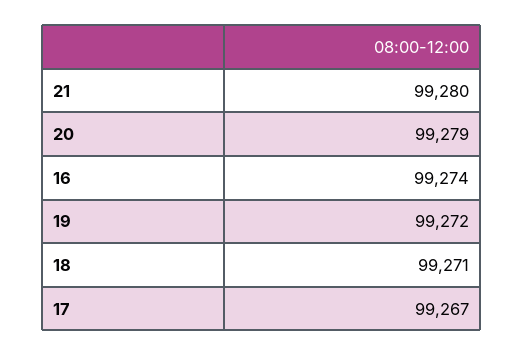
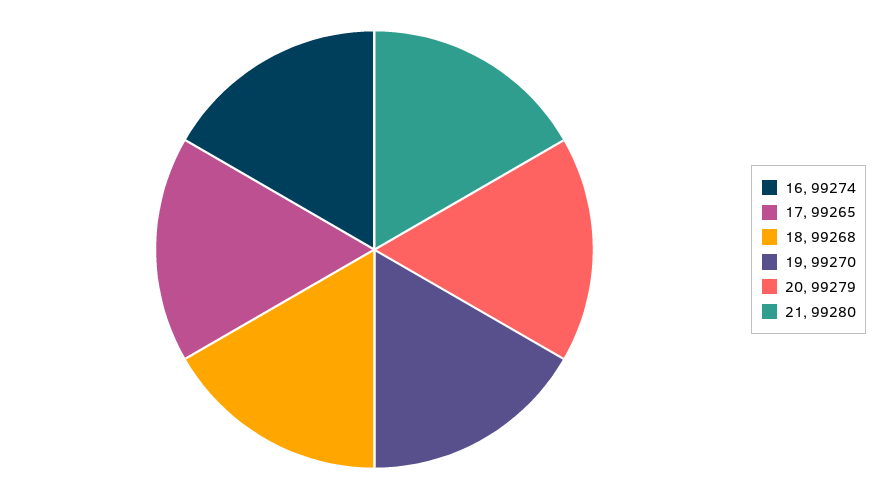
  {
    "21": 99280,
    "20": 99279,
    "16": 99274,
-   "19": 99272,
+   "19": 99270,
-   "18": 99271,
+   "18": 99268,
-   "17": 99267
+   "17": 99265
  }

